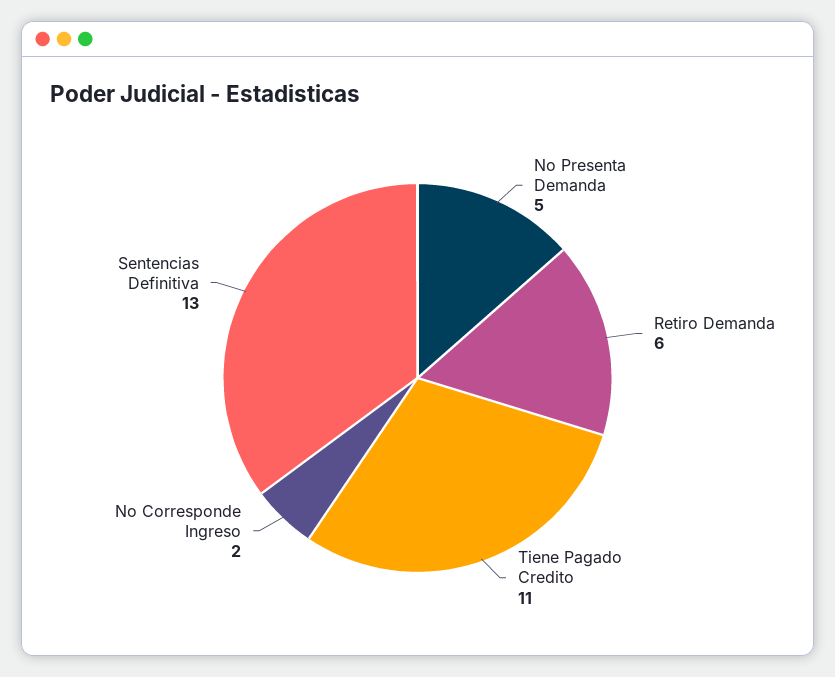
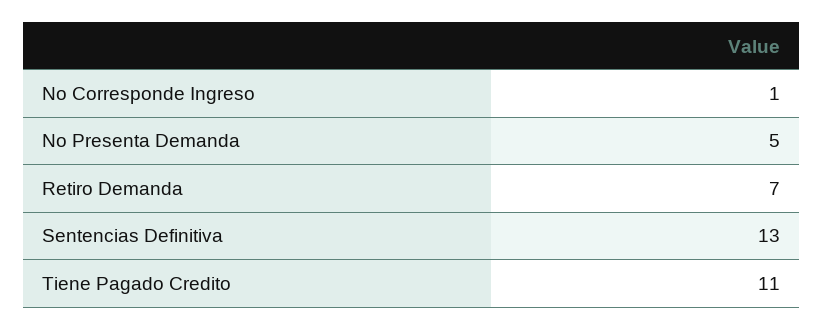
  {
    "No Presenta Demanda": 5,
-   "Retiro Demanda": 6,
+   "Retiro Demanda": 7,
    "Tiene Pagado Credito": 11,
-   "No Corresponde Ingreso": 2,
+   "No Corresponde Ingreso": 1,
    "Sentencias Definitiva": 13
  }

